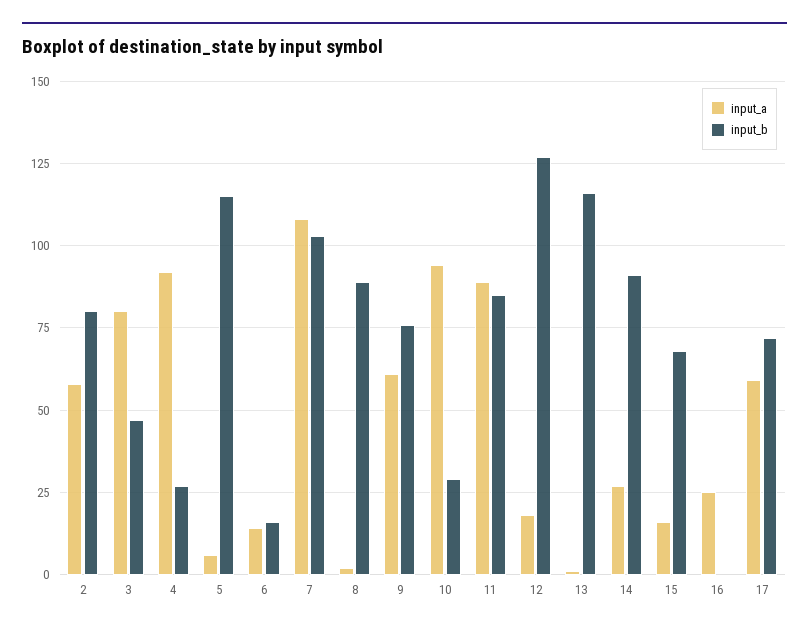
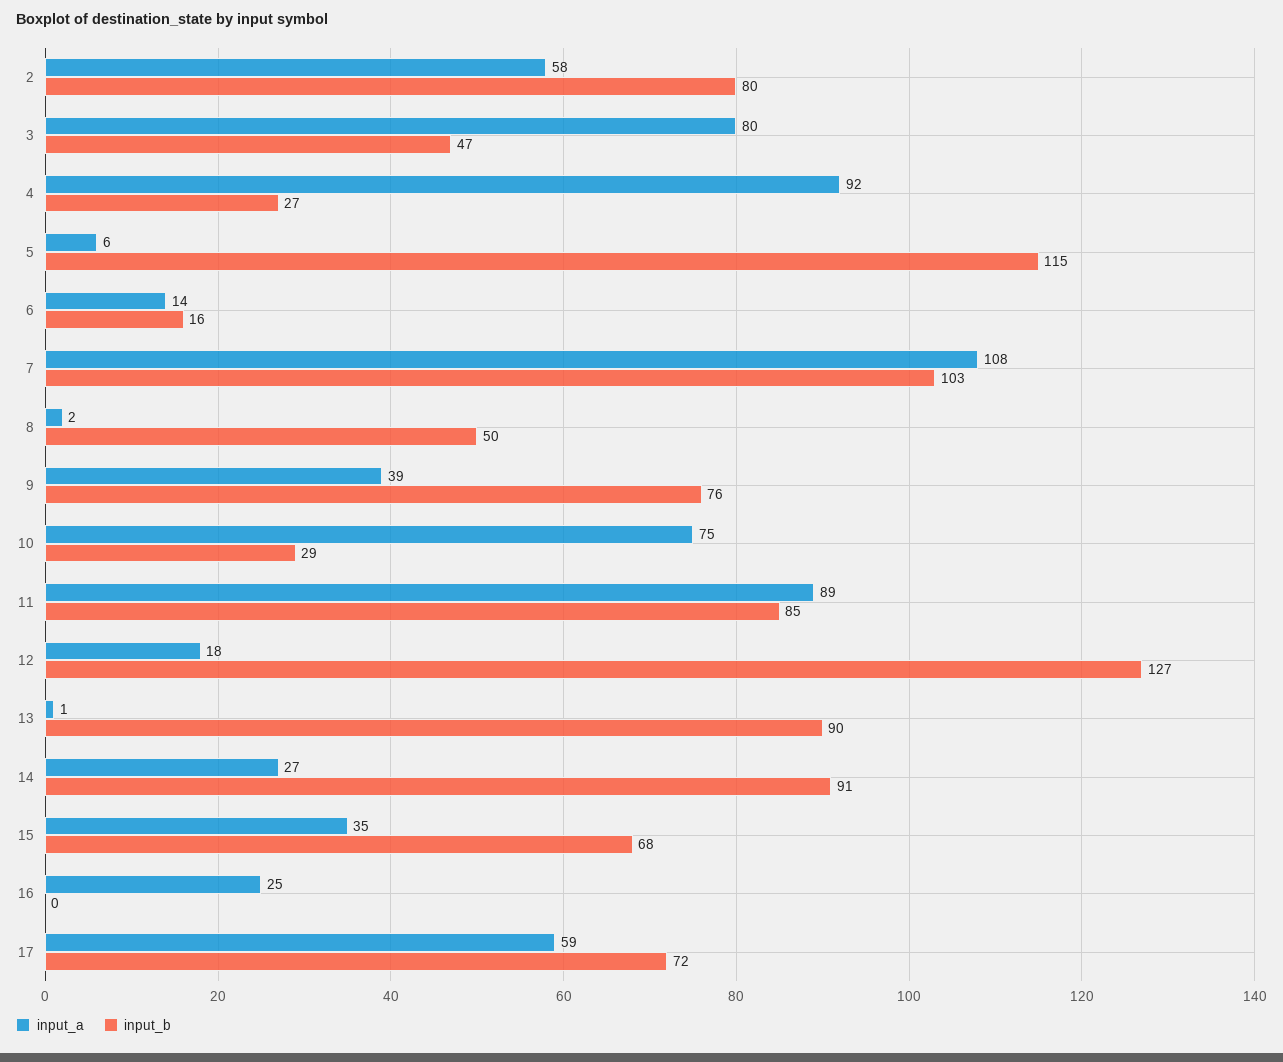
  {
    "input_a": {
      "2": 58,
      "3": 80,
      "4": 92,
      "5": 6,
      "6": 14,
      "7": 108,
      "8": 2,
-     "9": 60,
+     "9": 39,
-     "10": 95,
+     "10": 75,
      "11": 89,
      "12": 18,
      "13": 1,
      "14": 27,
-     "15": 15,
+     "15": 35,
      "16": 25,
      "17": 59
    },
    "input_b": {
      "2": 80,
      "3": 47,
      "4": 27,
      "5": 115,
      "6": 16,
      "7": 103,
-     "8": 90,
+     "8": 50,
      "9": 76,
      "10": 29,
      "11": 85,
      "12": 127,
-     "13": 115,
+     "13": 90,
      "14": 91,
      "15": 68,
      "16": 0,
      "17": 72
    }
  }

